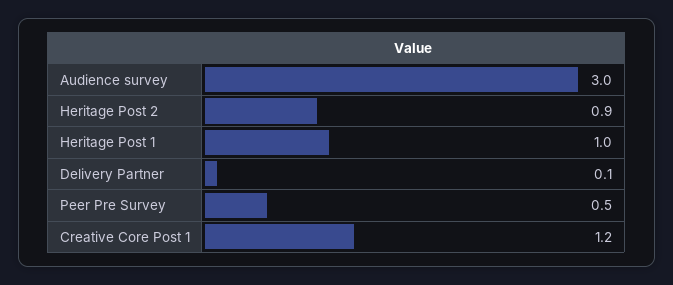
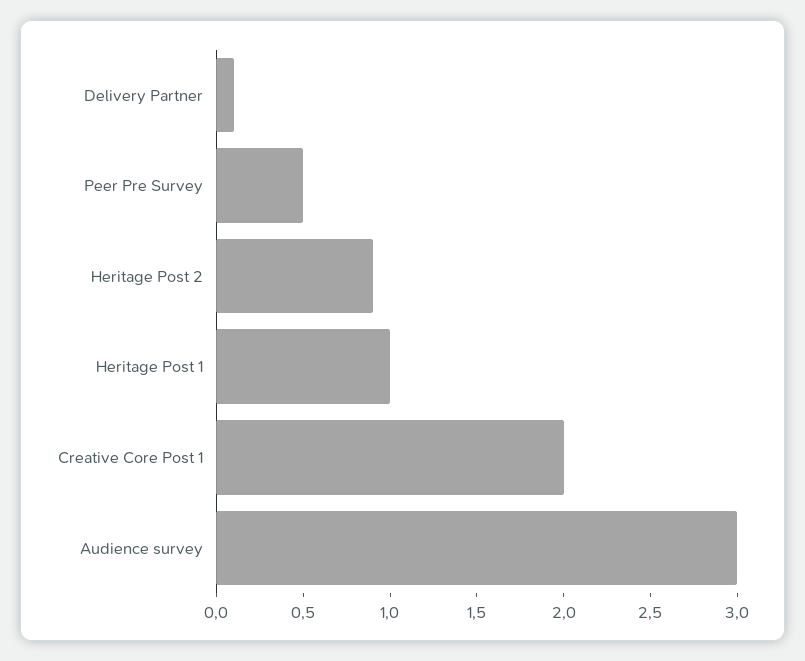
  {
    "Audience survey": 3,
    "Heritage Post 2": 0.9,
    "Heritage Post 1": 1,
    "Delivery Partner": 0.1,
    "Peer Pre Survey": 0.5,
-   "Creative Core Post 1": 1.2
+   "Creative Core Post 1": 2
  }

